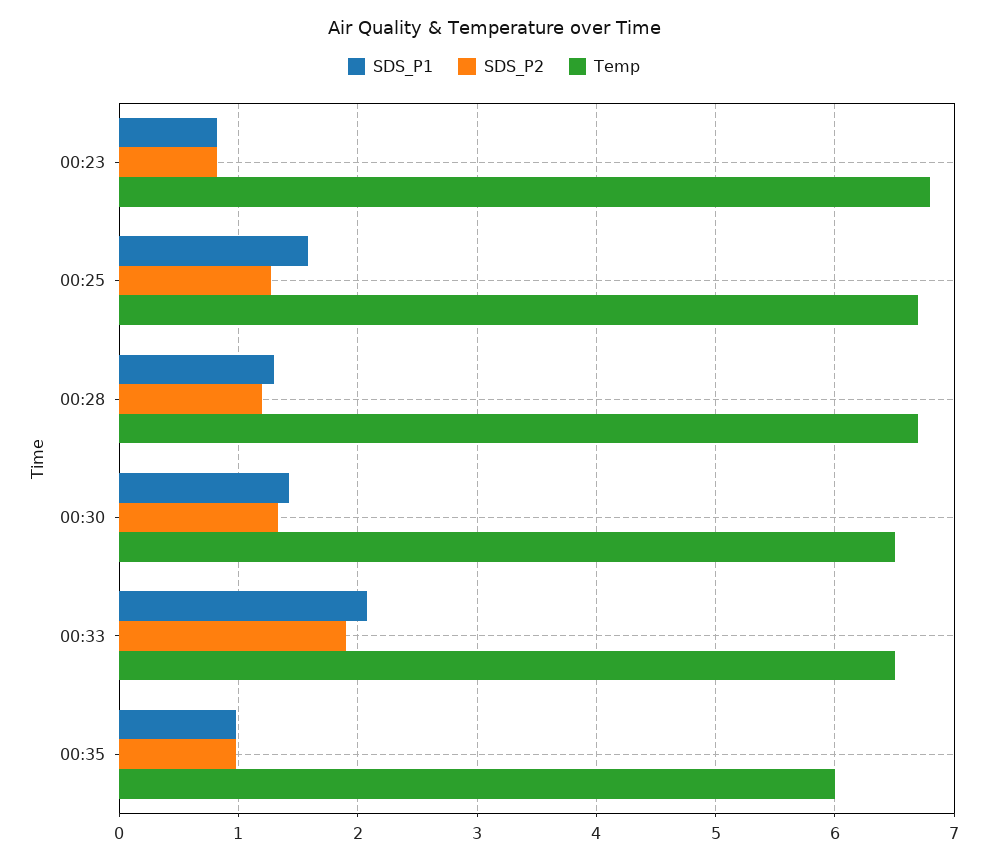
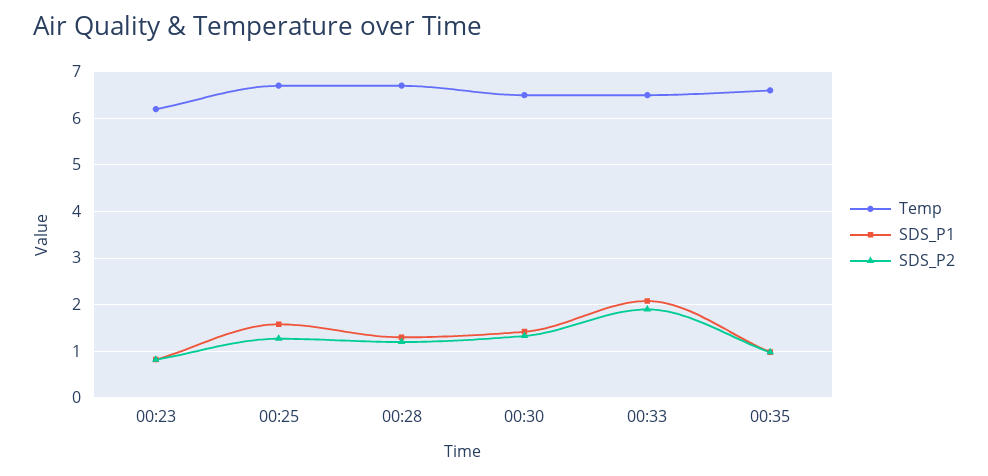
  {
    "SDS_P1": {
      "00:23": 0.8,
      "00:25": 1.6,
      "00:28": 1.3,
      "00:30": 1.4,
      "00:33": 2.1,
      "00:35": 1
    },
    "SDS_P2": {
      "00:23": 0.8,
      "00:25": 1.3,
      "00:28": 1.2,
      "00:30": 1.3,
      "00:33": 1.9,
      "00:35": 1
    },
    "Temp": {
-     "00:23": 6.8,
+     "00:23": 6.2,
      "00:25": 6.7,
      "00:28": 6.7,
      "00:30": 6.5,
      "00:33": 6.5,
-     "00:35": 6
+     "00:35": 6.6
    }
  }

